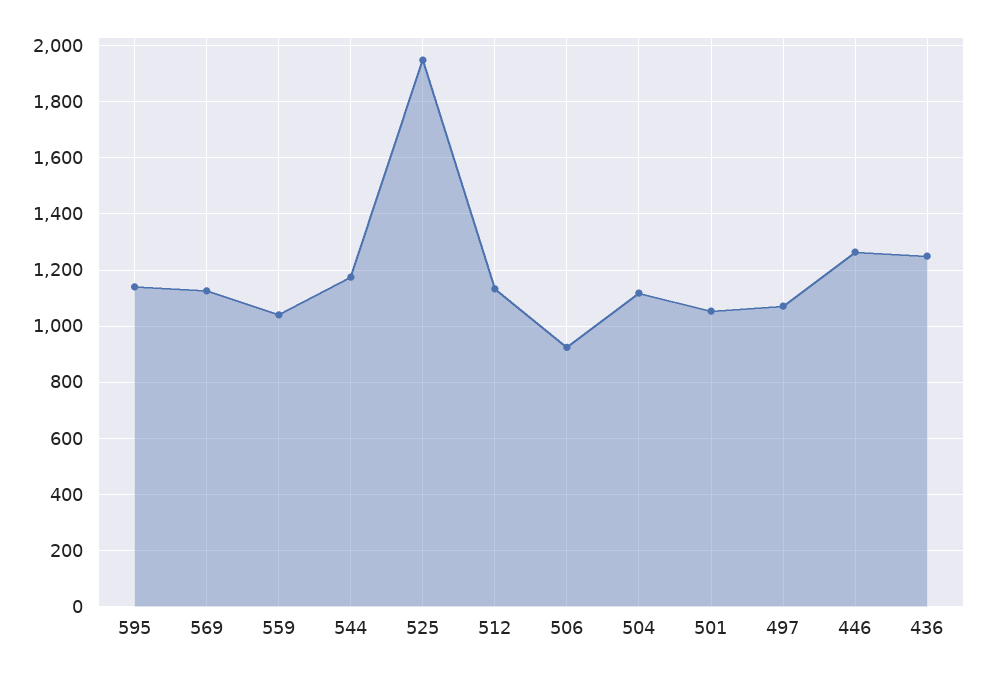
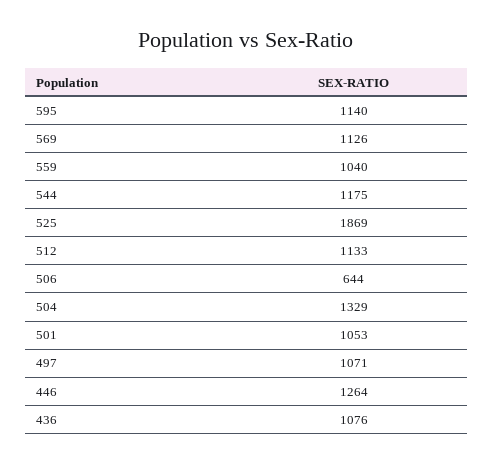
  {
    "595": 1140,
    "569": 1126,
    "559": 1040,
    "544": 1175,
-   "525": 1950,
+   "525": 1869,
    "512": 1133,
-   "506": 925,
+   "506": 644,
-   "504": 1125,
+   "504": 1329,
    "501": 1053,
    "497": 1071,
    "446": 1264,
-   "436": 1250
+   "436": 1076
  }

